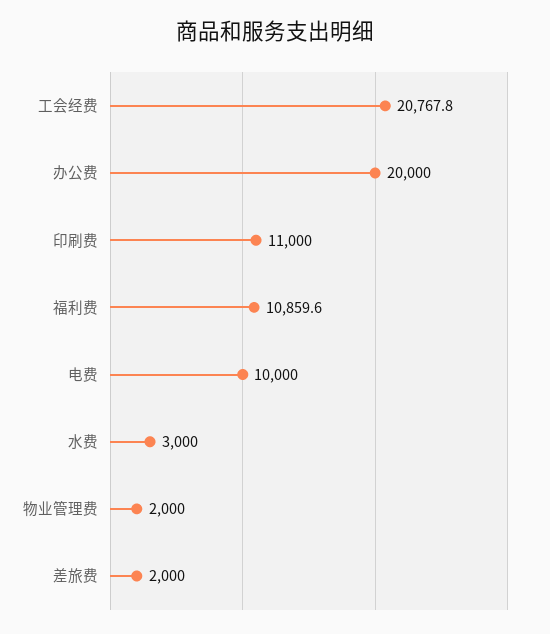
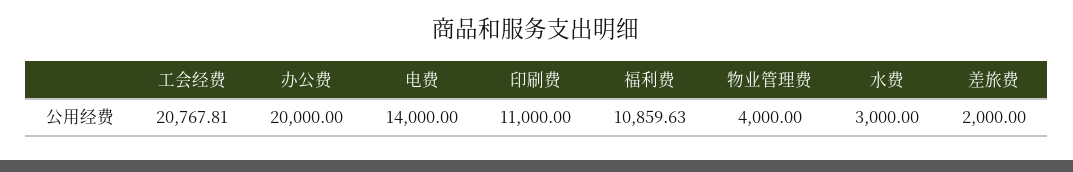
  {
    "工会经费": 20767.81,
    "办公费": 20000,
    "印刷费": 11000,
    "福利费": 10859.63,
-   "电费": 10000,
+   "电费": 14000,
    "水费": 3000,
-   "物业管理费": 2000,
+   "物业管理费": 4000,
    "差旅费": 2000
  }

